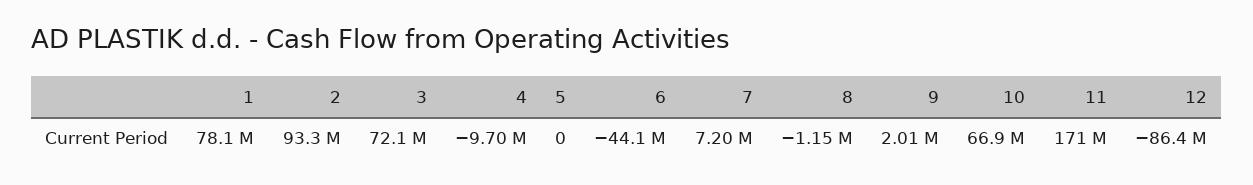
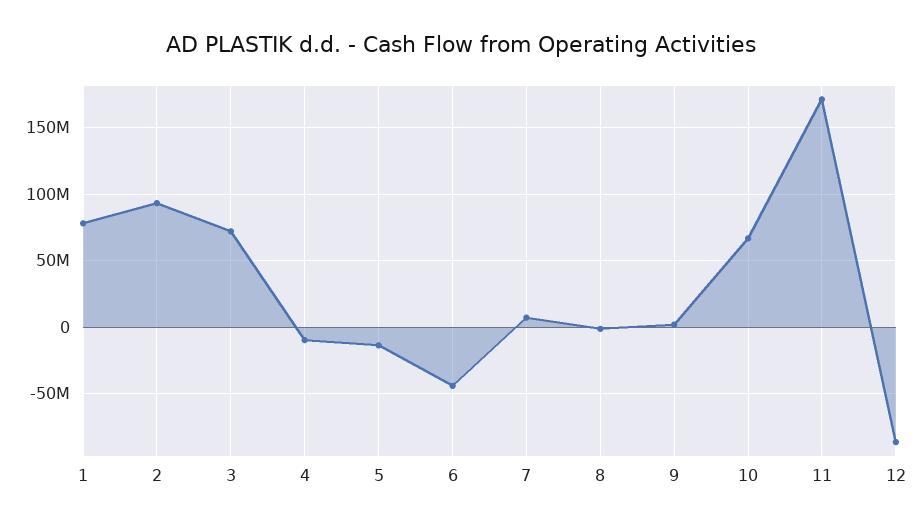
  {
    "1": 78100000,
    "2": 93300000,
    "3": 72100000,
    "4": -9700000,
-   "5": 0,
+   "5": -15000000,
    "6": -44100000,
    "7": 7200000,
    "8": -1150000,
    "9": 2010000,
    "10": 66900000,
    "11": 171000000,
    "12": -86400000
  }

